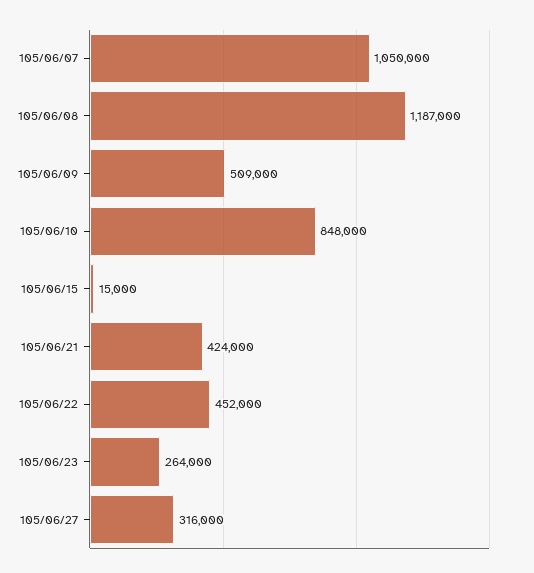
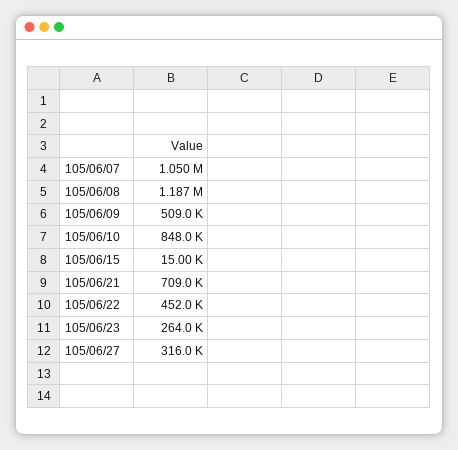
  {
    "105/06/07": 1050000,
    "105/06/08": 1187000,
    "105/06/09": 509000,
    "105/06/10": 848000,
    "105/06/15": 15000,
-   "105/06/21": 424000,
+   "105/06/21": 709000,
    "105/06/22": 452000,
    "105/06/23": 264000,
    "105/06/27": 316000
  }

